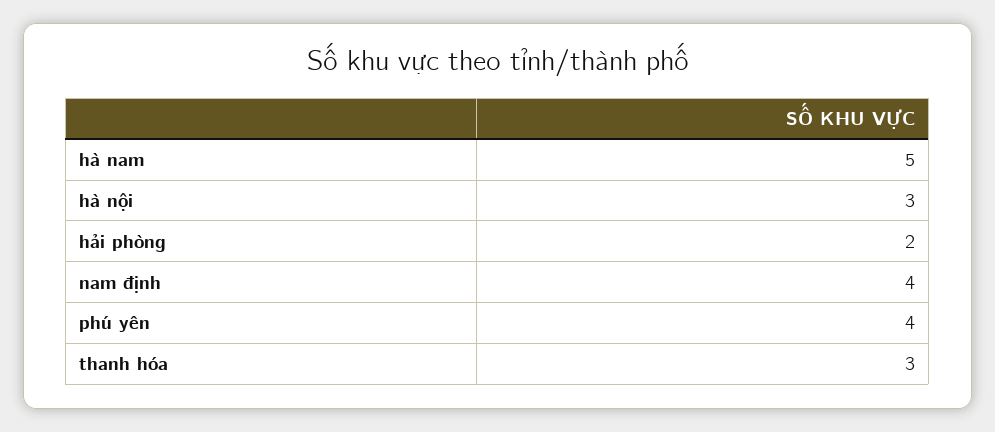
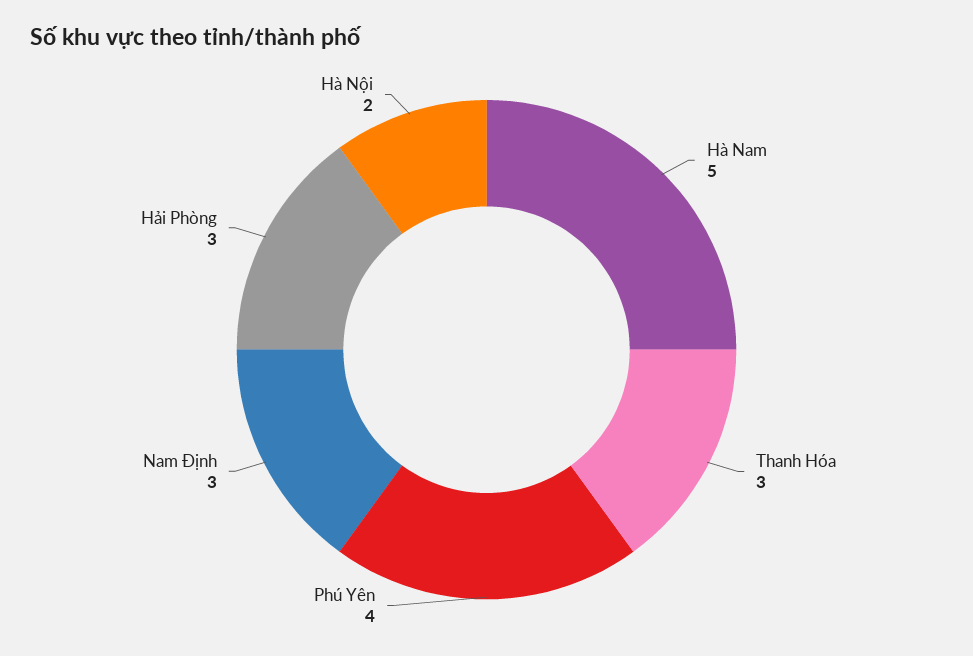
  {
    "hà nam": 5,
-   "hà nội": 3,
+   "hà nội": 2,
-   "hải phòng": 2,
+   "hải phòng": 3,
-   "nam định": 4,
+   "nam định": 3,
    "phú yên": 4,
    "thanh hóa": 3
  }

